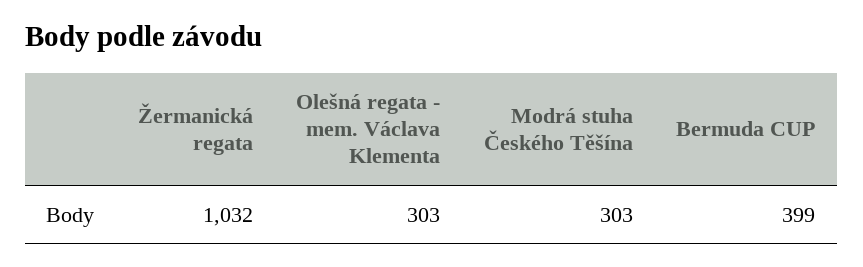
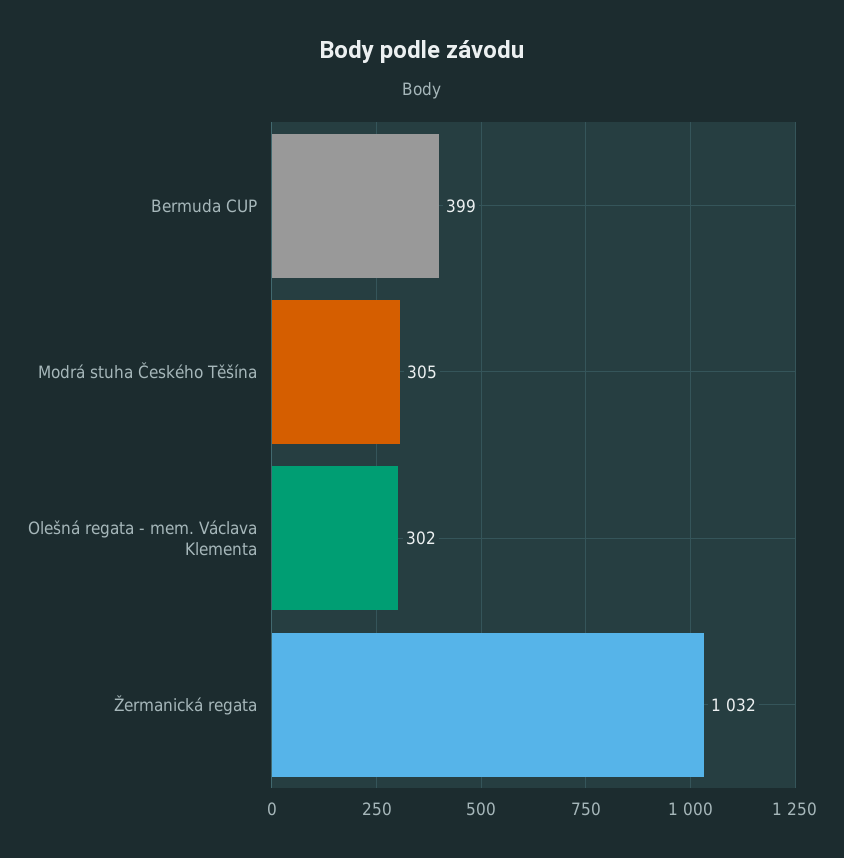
  {
    "Žermanická regata": 1032,
-   "Olešná regata - mem. Václava Klementa": 303,
+   "Olešná regata - mem. Václava Klementa": 302,
-   "Modrá stuha Českého Těšína": 303,
+   "Modrá stuha Českého Těšína": 305,
    "Bermuda CUP": 399
  }

